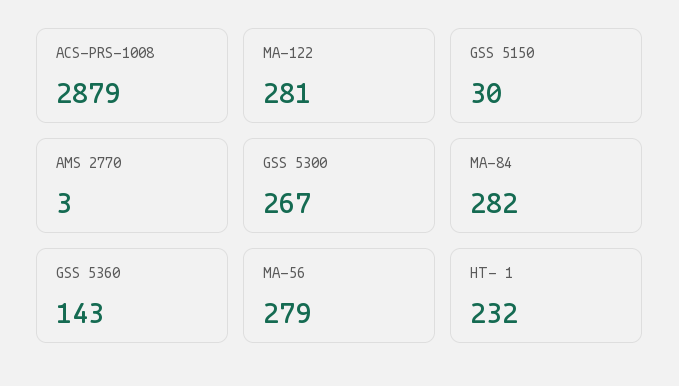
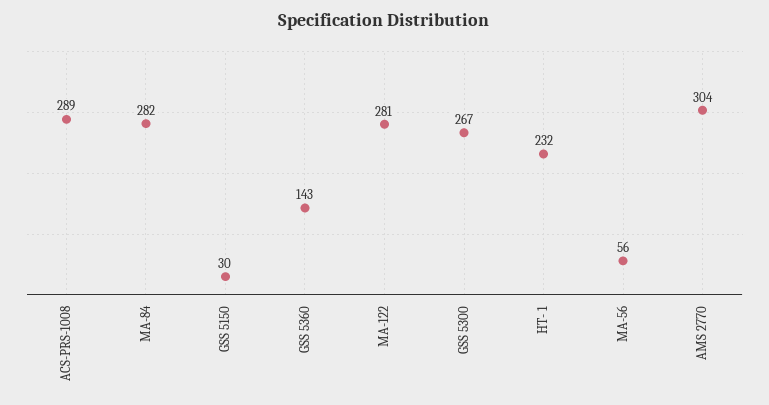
  {
-   "ACS-PRS-1008": 2879,
+   "ACS-PRS-1008": 289,
    "MA-122": 281,
    "GSS 5150": 30,
-   "AMS 2770": 3,
+   "AMS 2770": 304,
    "GSS 5300": 267,
    "MA-84": 282,
    "GSS 5360": 143,
-   "MA-56": 279,
+   "MA-56": 56,
    "HT- 1": 232
  }

